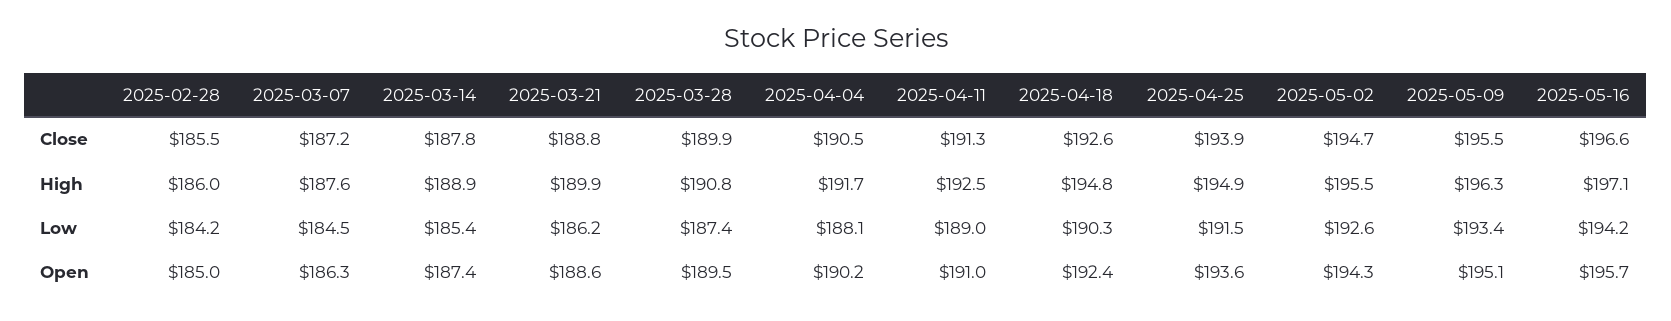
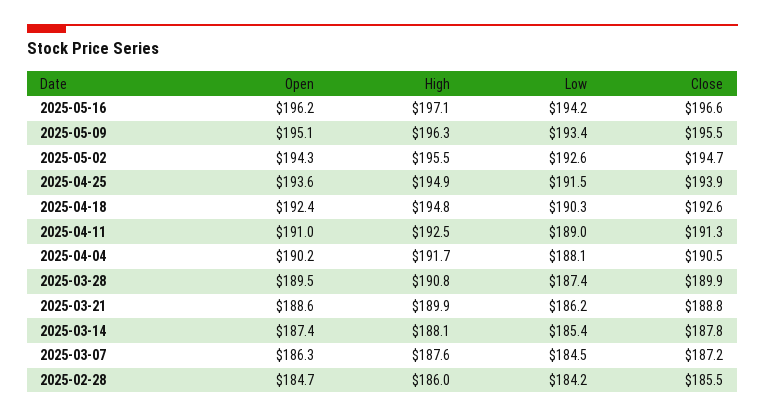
  {
    "2025-02-28": {
      "Close": 185.5,
      "High": 186,
      "Low": 184.2,
-     "Open": 185
+     "Open": 184.7
    },
    "2025-03-07": {
      "Close": 187.2,
      "High": 187.6,
      "Low": 184.5,
      "Open": 186.3
    },
    "2025-03-14": {
      "Close": 187.8,
-     "High": 188.9,
+     "High": 188.1,
      "Low": 185.4,
      "Open": 187.4
    },
    "2025-03-21": {
      "Close": 188.8,
      "High": 189.9,
      "Low": 186.2,
      "Open": 188.6
    },
    "2025-03-28": {
      "Close": 189.9,
      "High": 190.8,
      "Low": 187.4,
      "Open": 189.5
    },
    "2025-04-04": {
      "Close": 190.5,
      "High": 191.7,
      "Low": 188.1,
      "Open": 190.2
    },
    "2025-04-11": {
      "Close": 191.3,
      "High": 192.5,
      "Low": 189,
      "Open": 191
    },
    "2025-04-18": {
      "Close": 192.6,
      "High": 194.8,
      "Low": 190.3,
      "Open": 192.4
    },
    "2025-04-25": {
      "Close": 193.9,
      "High": 194.9,
      "Low": 191.5,
      "Open": 193.6
    },
    "2025-05-02": {
      "Close": 194.7,
      "High": 195.5,
      "Low": 192.6,
      "Open": 194.3
    },
    "2025-05-09": {
      "Close": 195.5,
      "High": 196.3,
      "Low": 193.4,
      "Open": 195.1
    },
    "2025-05-16": {
      "Close": 196.6,
      "High": 197.1,
      "Low": 194.2,
-     "Open": 195.7
+     "Open": 196.2
    }
  }

